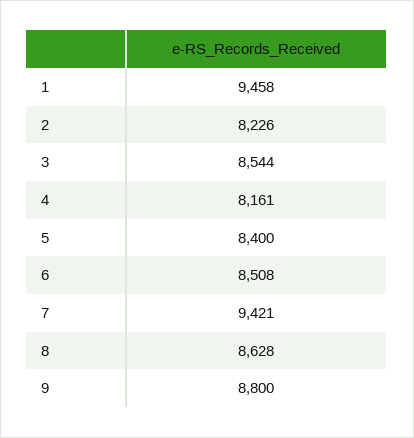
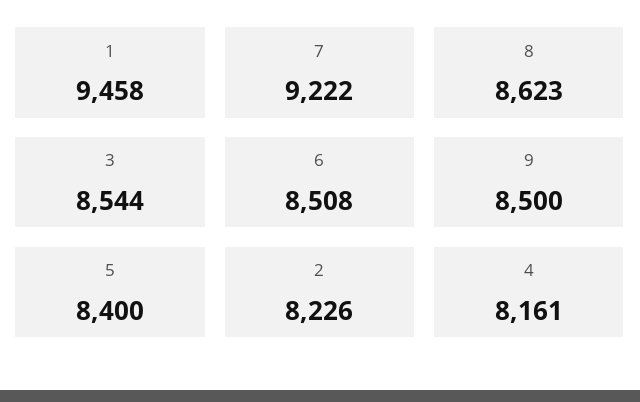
  {
    "1": 9458,
    "2": 8226,
    "3": 8544,
    "4": 8161,
    "5": 8400,
    "6": 8508,
-   "7": 9421,
+   "7": 9222,
-   "8": 8628,
+   "8": 8623,
-   "9": 8800
+   "9": 8500
  }

